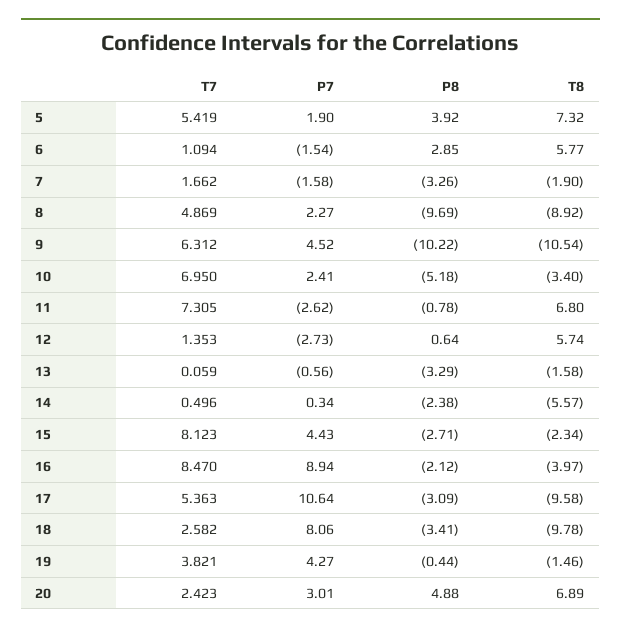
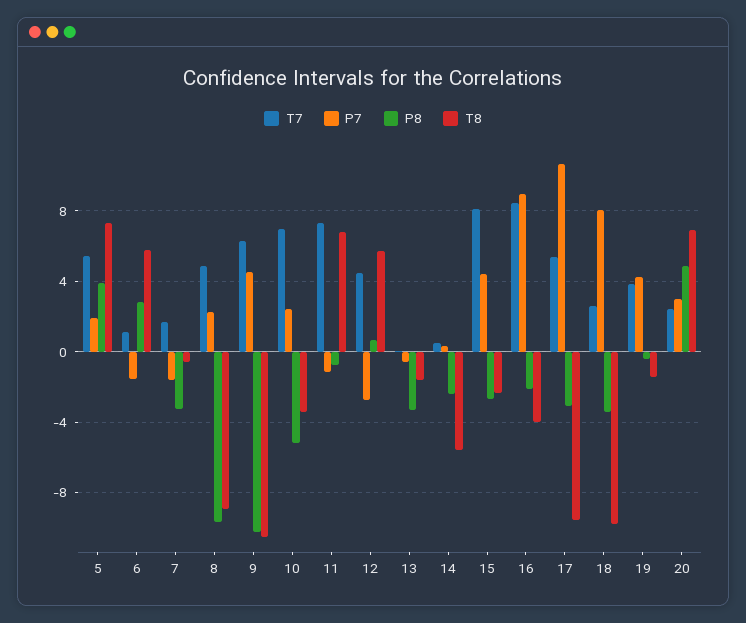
  {
    "T7": {
      "5": 5.419,
      "6": 1.094,
      "7": 1.662,
      "8": 4.869,
      "9": 6.312,
      "10": 6.95,
      "11": 7.305,
-     "12": 1.353,
+     "12": 4.5,
      "13": 0.059,
      "14": 0.496,
      "15": 8.123,
      "16": 8.47,
      "17": 5.363,
      "18": 2.582,
      "19": 3.821,
      "20": 2.423
    },
    "P7": {
      "5": 1.9,
      "6": -1.54,
      "7": -1.58,
      "8": 2.27,
      "9": 4.52,
      "10": 2.41,
-     "11": -2.62,
+     "11": -1,
      "12": -2.73,
      "13": -0.56,
      "14": 0.34,
      "15": 4.43,
      "16": 8.94,
      "17": 10.64,
      "18": 8.06,
      "19": 4.27,
      "20": 3.01
    },
    "P8": {
      "5": 3.92,
      "6": 2.85,
      "7": -3.26,
      "8": -9.69,
      "9": -10.22,
      "10": -5.18,
      "11": -0.78,
      "12": 0.64,
      "13": -3.29,
      "14": -2.38,
      "15": -2.71,
      "16": -2.12,
      "17": -3.09,
      "18": -3.41,
      "19": -0.44,
      "20": 4.88
    },
    "T8": {
      "5": 7.32,
      "6": 5.77,
-     "7": -1.9,
+     "7": -0.5,
      "8": -8.92,
      "9": -10.54,
      "10": -3.4,
      "11": 6.8,
      "12": 5.74,
      "13": -1.58,
      "14": -5.57,
      "15": -2.34,
      "16": -3.97,
      "17": -9.58,
      "18": -9.78,
      "19": -1.46,
      "20": 6.89
    }
  }

